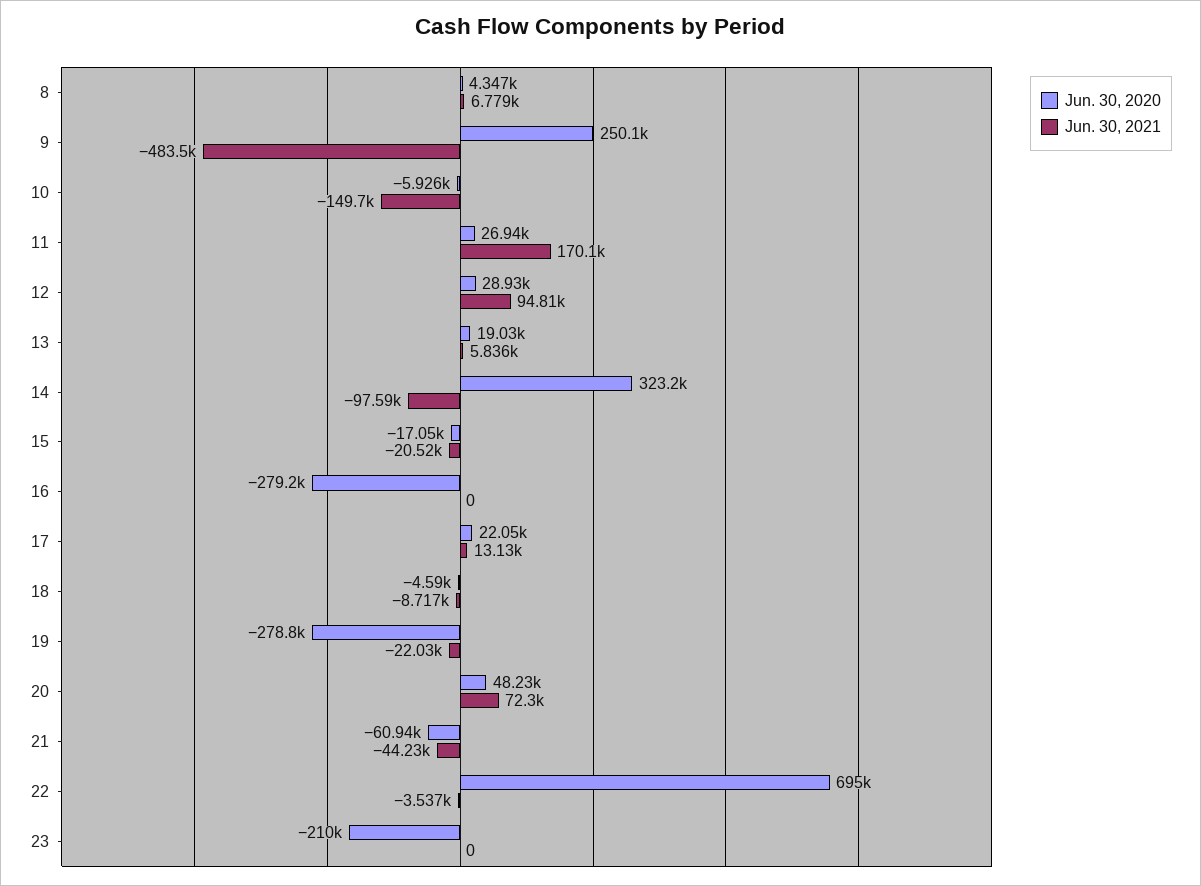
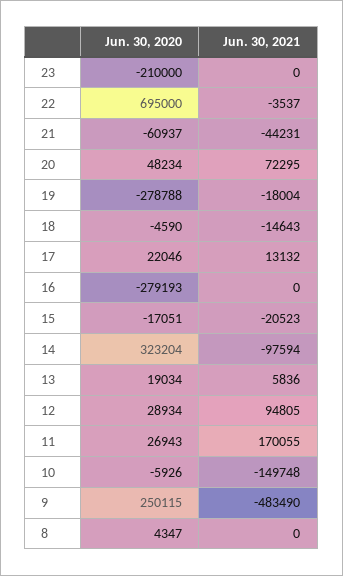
  {
    "Jun. 30, 2020": {
      "8": 4347,
      "9": 250115,
      "10": -5926,
      "11": 26943,
      "12": 28934,
      "13": 19034,
      "14": 323204,
      "15": -17051,
      "16": -279193,
      "17": 22046,
      "18": -4590,
      "19": -278788,
      "20": 48234,
      "21": -60937,
      "22": 695000,
      "23": -210000
    },
    "Jun. 30, 2021": {
-     "8": 6779,
+     "8": 0,
      "9": -483490,
      "10": -149748,
      "11": 170055,
      "12": 94805,
      "13": 5836,
      "14": -97594,
      "15": -20523,
      "16": 0,
      "17": 13132,
-     "18": -8717,
+     "18": -14643,
-     "19": -22030,
+     "19": -18004,
      "20": 72295,
      "21": -44231,
      "22": -3537,
      "23": 0
    }
  }

